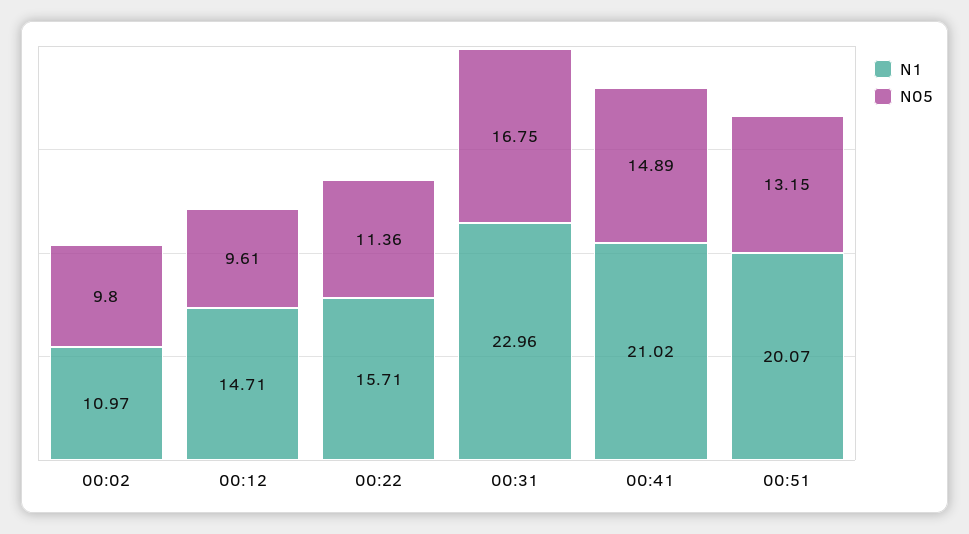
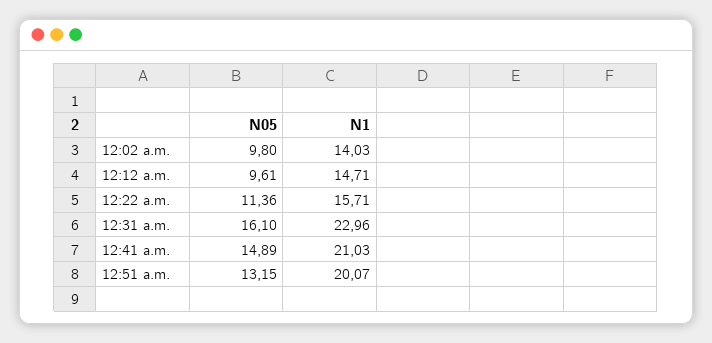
  {
    "N1": {
-     "00:02": 10.97,
+     "00:02": 14.03,
      "00:12": 14.71,
      "00:22": 15.71,
      "00:31": 22.96,
-     "00:41": 21.02,
+     "00:41": 21.03,
      "00:51": 20.07
    },
    "N05": {
      "00:02": 9.8,
      "00:12": 9.61,
      "00:22": 11.36,
-     "00:31": 16.75,
+     "00:31": 16.1,
      "00:41": 14.89,
      "00:51": 13.15
    }
  }

